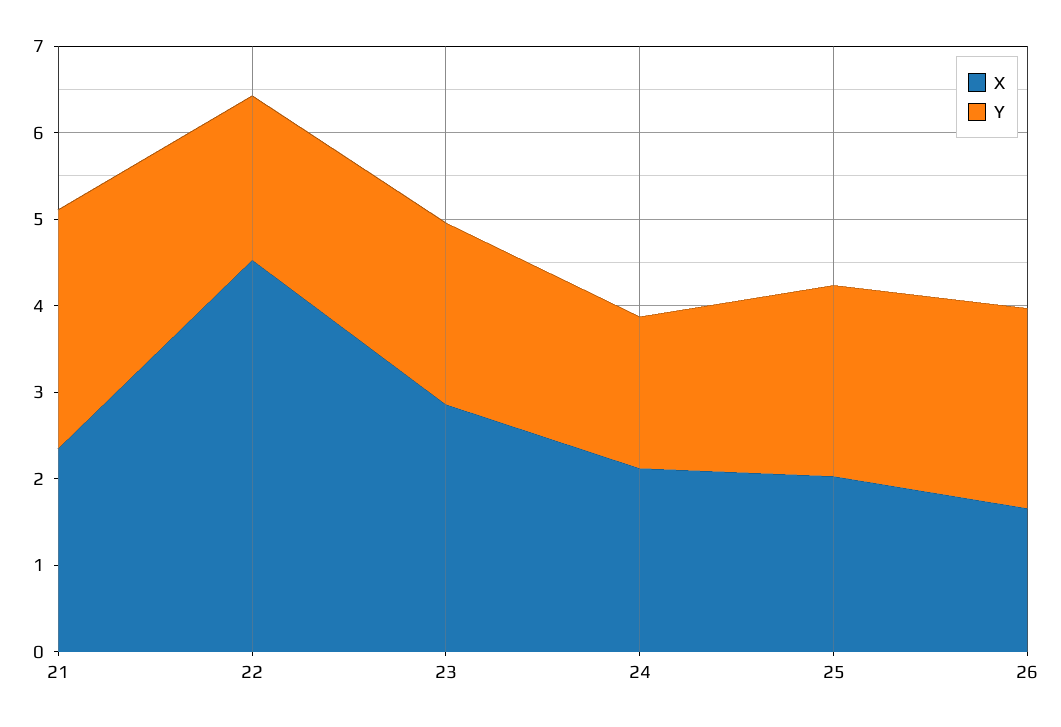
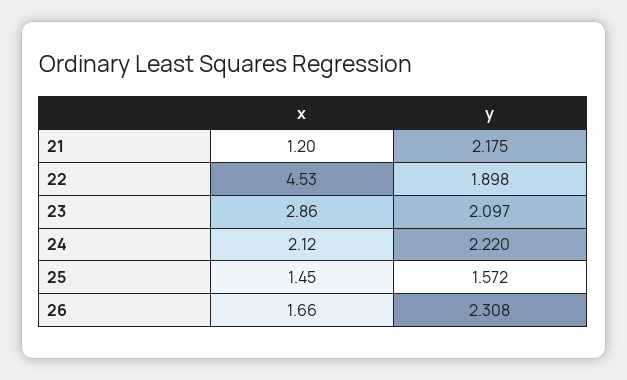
  {
    "X": {
-     "21": 2.4,
+     "21": 1.2,
      "22": 4.53,
      "23": 2.86,
      "24": 2.12,
-     "25": 2,
+     "25": 1.45,
      "26": 1.66
    },
    "Y": {
-     "21": 2.8,
+     "21": 2.175,
      "22": 1.898,
      "23": 2.097,
-     "24": 1.8,
+     "24": 2.22,
-     "25": 2.2,
+     "25": 1.572,
      "26": 2.308
    }
  }

